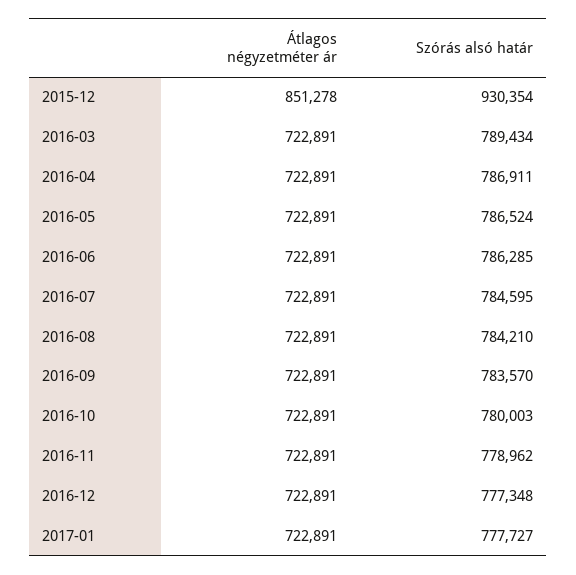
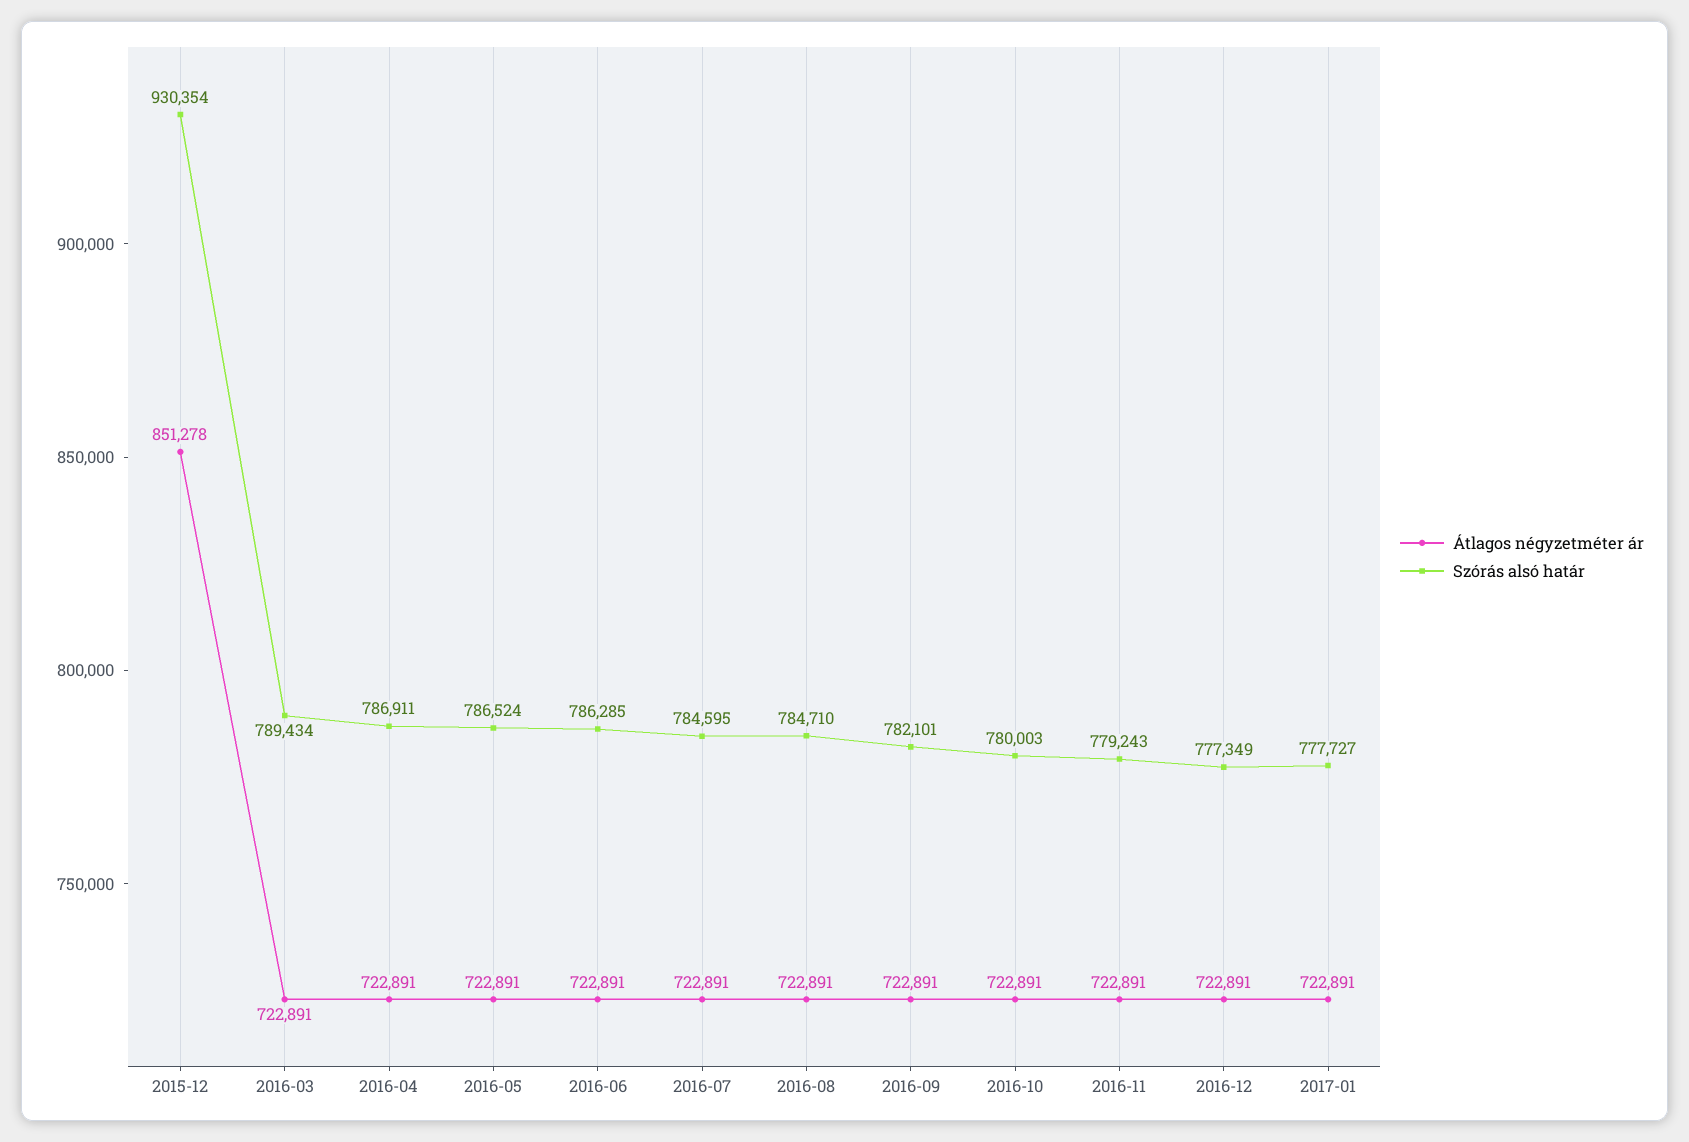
  {
    "Átlagos négyzetméter ár": {
      "2015-12": 851278,
      "2016-03": 722891,
      "2016-04": 722891,
      "2016-05": 722891,
      "2016-06": 722891,
      "2016-07": 722891,
      "2016-08": 722891,
      "2016-09": 722891,
      "2016-10": 722891,
      "2016-11": 722891,
      "2016-12": 722891,
      "2017-01": 722891
    },
    "Szórás alsó határ": {
      "2015-12": 930354,
      "2016-03": 789434,
      "2016-04": 786911,
      "2016-05": 786524,
      "2016-06": 786285,
      "2016-07": 784595,
-     "2016-08": 784210,
+     "2016-08": 784710,
-     "2016-09": 783570,
+     "2016-09": 782101,
      "2016-10": 780003,
-     "2016-11": 778962,
+     "2016-11": 779243,
-     "2016-12": 777348,
+     "2016-12": 777349,
      "2017-01": 777727
    }
  }

